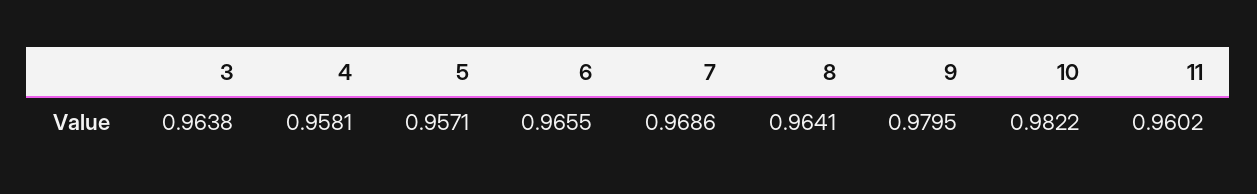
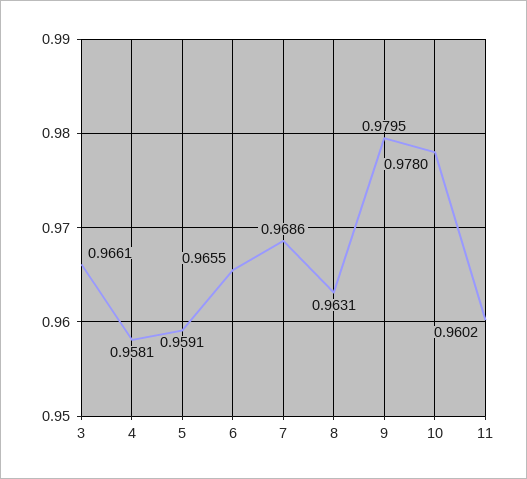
  {
-   "3": 0.9638,
+   "3": 0.9661,
    "4": 0.9581,
-   "5": 0.9571,
+   "5": 0.9591,
    "6": 0.9655,
    "7": 0.9686,
-   "8": 0.9641,
+   "8": 0.9631,
    "9": 0.9795,
-   "10": 0.9822,
+   "10": 0.978,
    "11": 0.9602
  }

